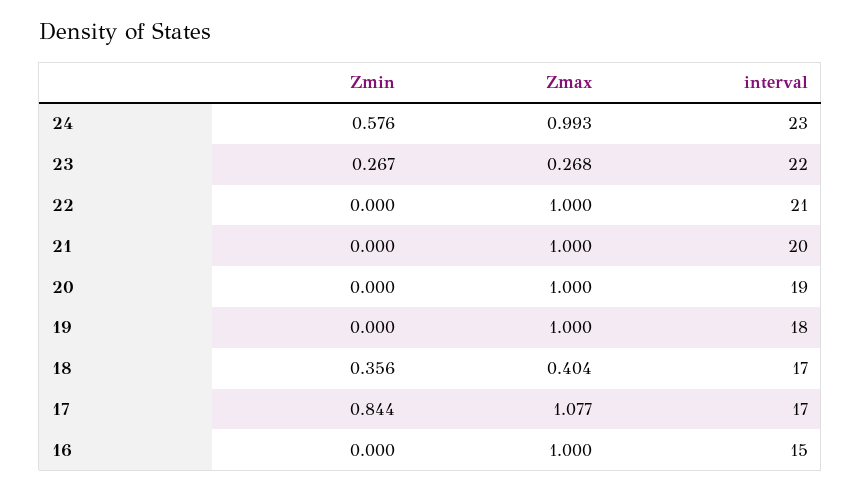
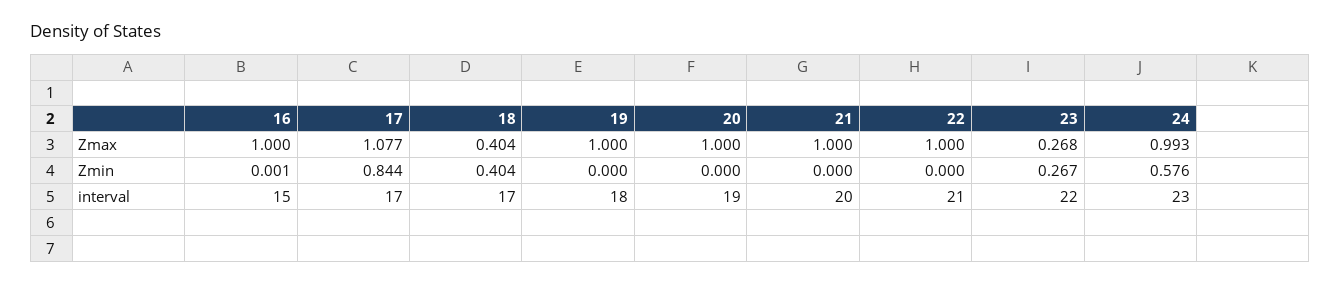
  {
    "Zmin": {
      "24": 0.576,
      "23": 0.267,
      "22": 0,
      "21": 0,
      "20": 0,
      "19": 0,
-     "18": 0.356,
+     "18": 0.404,
      "17": 0.844,
-     "16": 0
+     "16": 0.001
    },
    "Zmax": {
      "24": 0.993,
      "23": 0.268,
      "22": 1,
      "21": 1,
      "20": 1,
      "19": 1,
      "18": 0.404,
      "17": 1.077,
      "16": 1
    },
    "interval": {
      "24": 23,
      "23": 22,
      "22": 21,
      "21": 20,
      "20": 19,
      "19": 18,
      "18": 17,
      "17": 17,
      "16": 15
    }
  }

